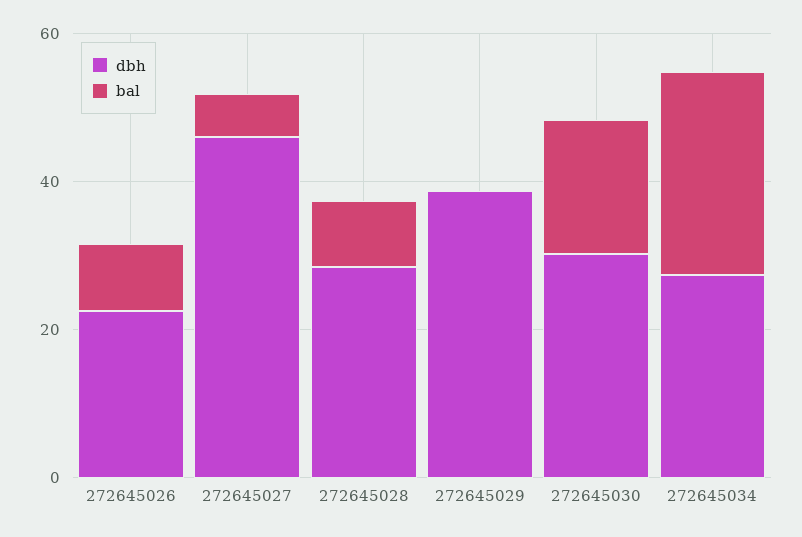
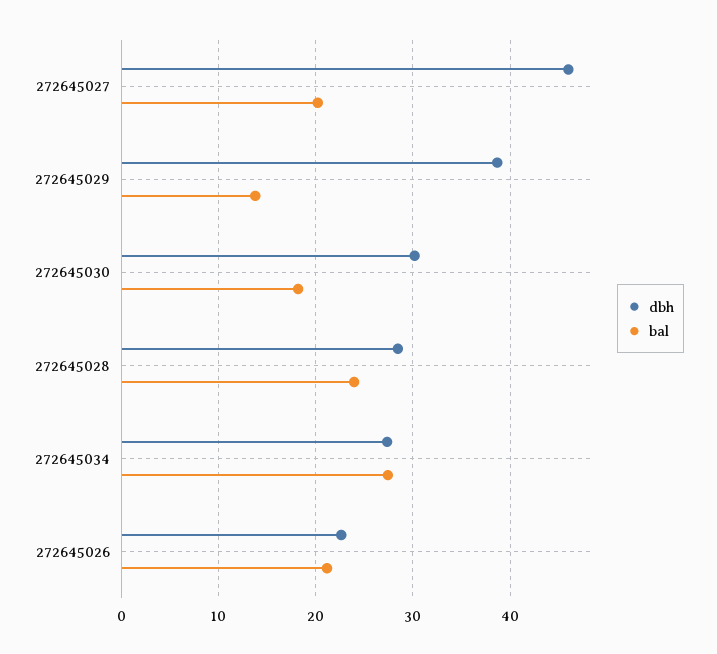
  {
    "dbh": {
      "272645026": 23,
      "272645027": 46,
      "272645028": 28,
      "272645029": 39,
      "272645030": 30,
      "272645034": 27
    },
    "bal": {
-     "272645026": 10,
+     "272645026": 21,
-     "272645027": 5,
+     "272645027": 20,
-     "272645028": 10,
+     "272645028": 24,
-     "272645029": 0,
+     "272645029": 14,
      "272645030": 18,
      "272645034": 27
    }
  }

